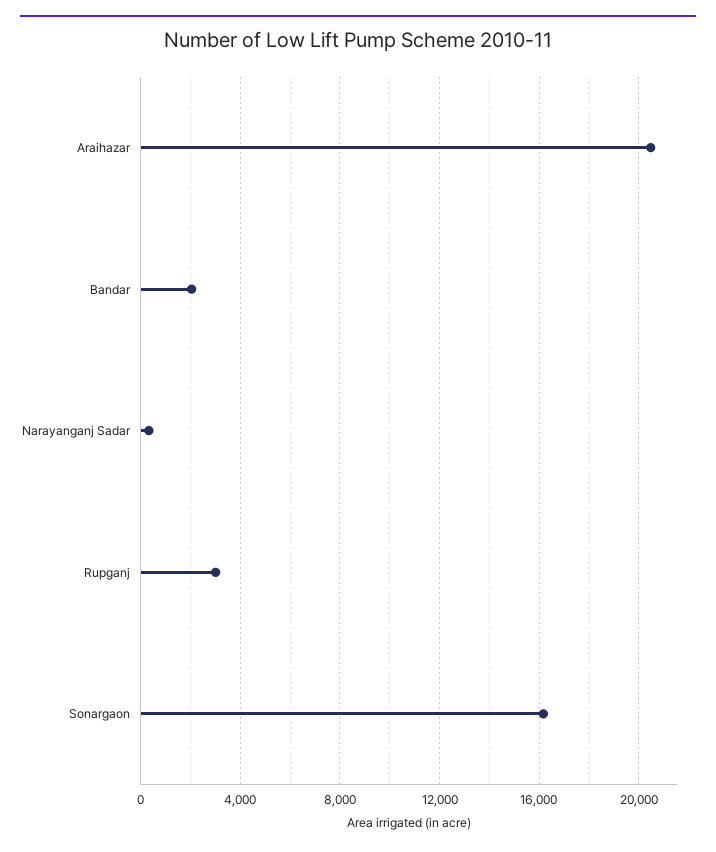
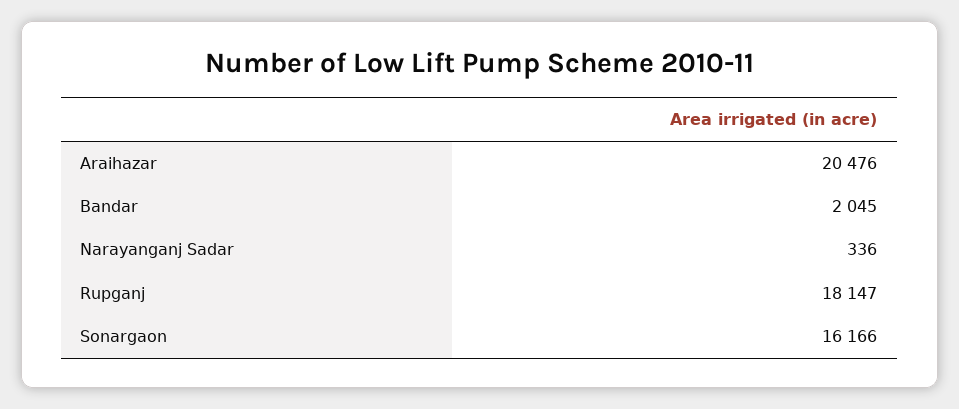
  {
    "Araihazar": 20476,
    "Bandar": 2045,
    "Narayanganj Sadar": 336,
-   "Rupganj": 3000,
+   "Rupganj": 18147,
    "Sonargaon": 16166
  }

